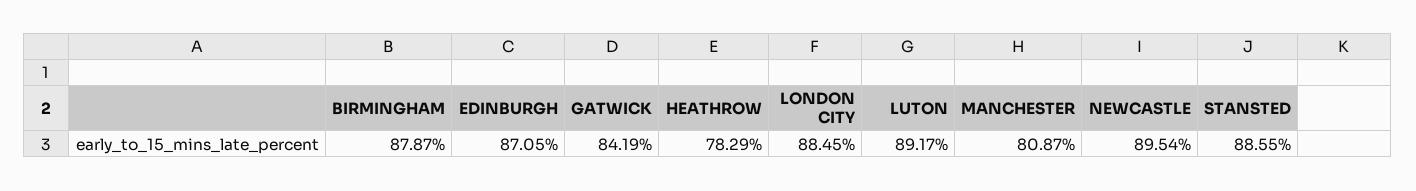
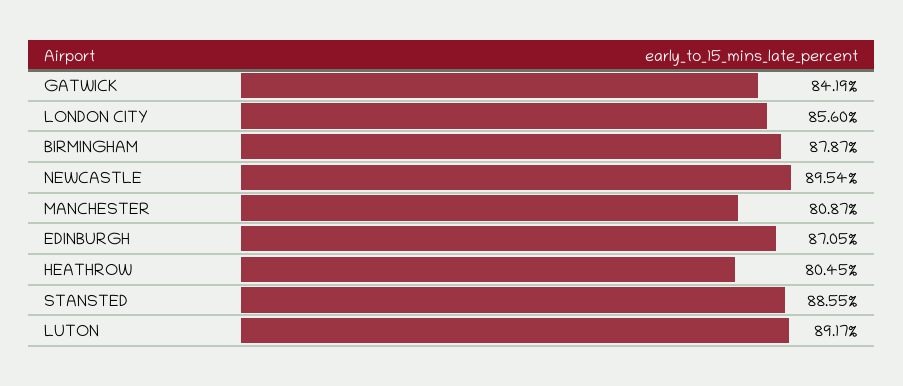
  {
    "BIRMINGHAM": 87.87,
    "EDINBURGH": 87.05,
    "GATWICK": 84.19,
-   "HEATHROW": 78.29,
+   "HEATHROW": 80.45,
-   "LONDON CITY": 88.45,
+   "LONDON CITY": 85.6,
    "LUTON": 89.17,
    "MANCHESTER": 80.87,
    "NEWCASTLE": 89.54,
    "STANSTED": 88.55
  }

